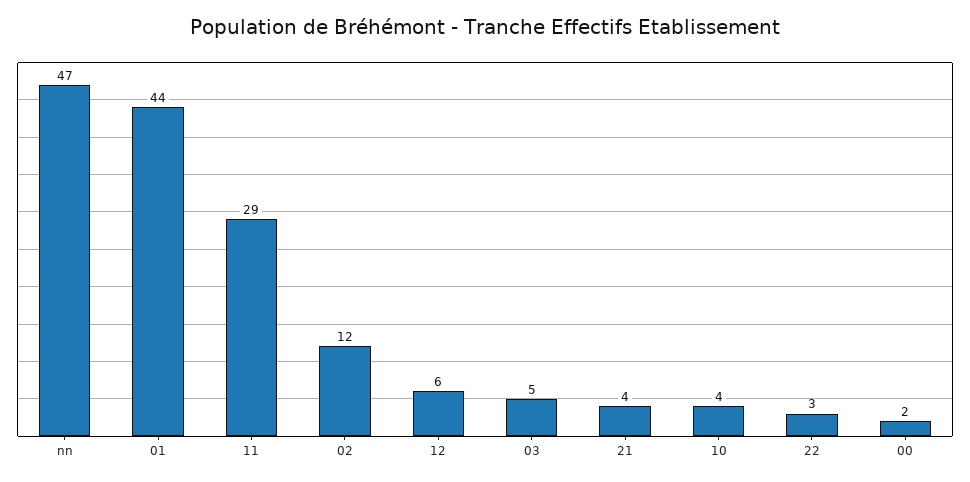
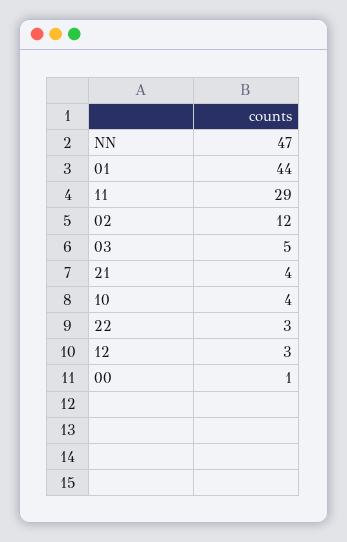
  {
    "nn": 47,
    "01": 44,
    "11": 29,
    "02": 12,
-   "12": 6,
+   "12": 3,
    "03": 5,
    "21": 4,
    "10": 4,
    "22": 3,
-   "00": 2
+   "00": 1
  }

